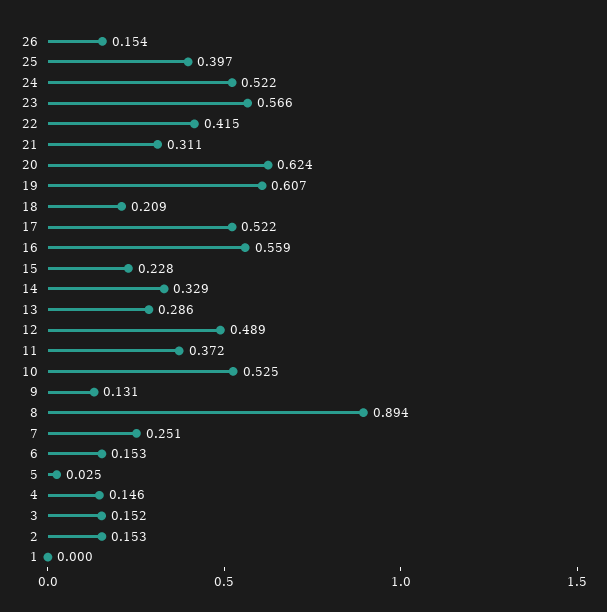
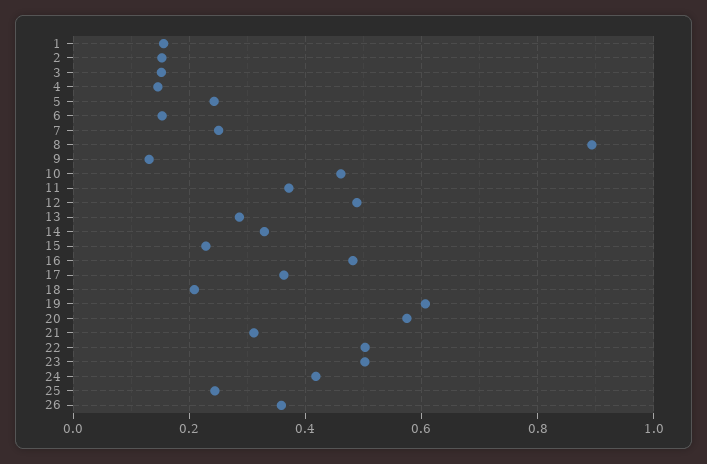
  {
-   "26": 0.154,
+   "26": 0.36,
-   "25": 0.397,
+   "25": 0.24,
-   "24": 0.522,
+   "24": 0.42,
-   "23": 0.566,
+   "23": 0.5,
-   "22": 0.415,
+   "22": 0.5,
    "21": 0.311,
-   "20": 0.624,
+   "20": 0.58,
    "19": 0.607,
    "18": 0.209,
-   "17": 0.522,
+   "17": 0.36,
-   "16": 0.559,
+   "16": 0.48,
    "15": 0.228,
    "14": 0.329,
    "13": 0.286,
    "12": 0.489,
    "11": 0.372,
-   "10": 0.525,
+   "10": 0.46,
    "9": 0.131,
    "8": 0.894,
    "7": 0.251,
    "6": 0.153,
-   "5": 0.025,
+   "5": 0.24,
    "4": 0.146,
    "3": 0.152,
    "2": 0.153,
-   "1": 0
+   "1": 0.16
  }

